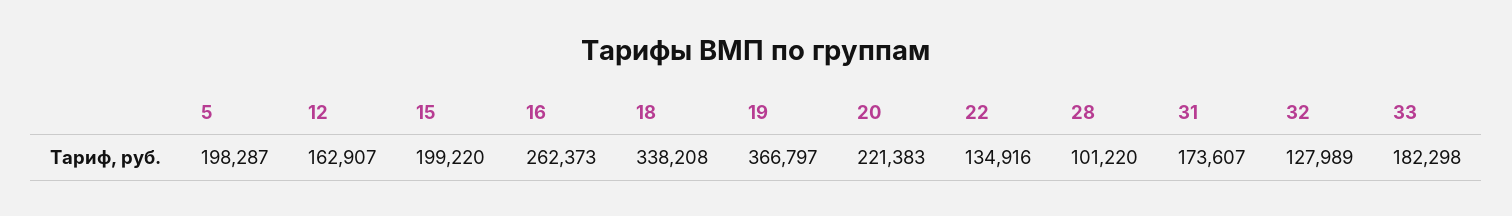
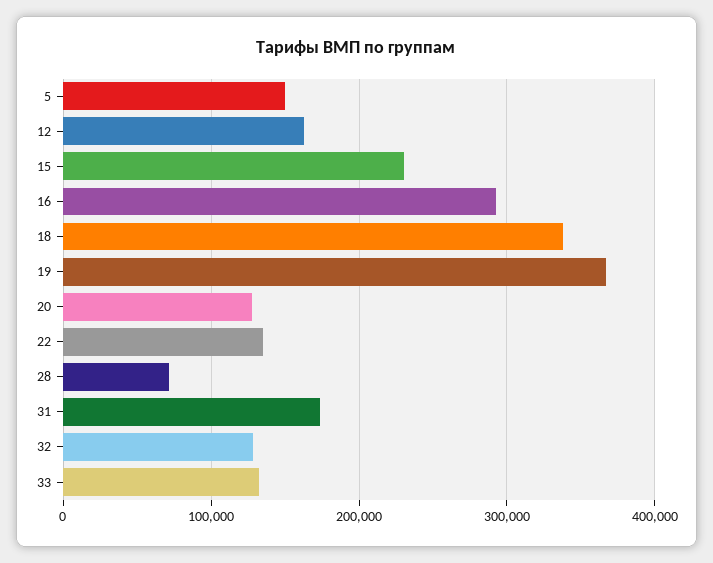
  {
-   "5": 198287,
+   "5": 150000,
    "12": 162907,
-   "15": 199220,
+   "15": 230000,
-   "16": 262373,
+   "16": 290000,
    "18": 338208,
    "19": 366797,
-   "20": 221383,
+   "20": 130000,
    "22": 134916,
-   "28": 101220,
+   "28": 70000,
    "31": 173607,
    "32": 127989,
-   "33": 182298
+   "33": 130000
  }

